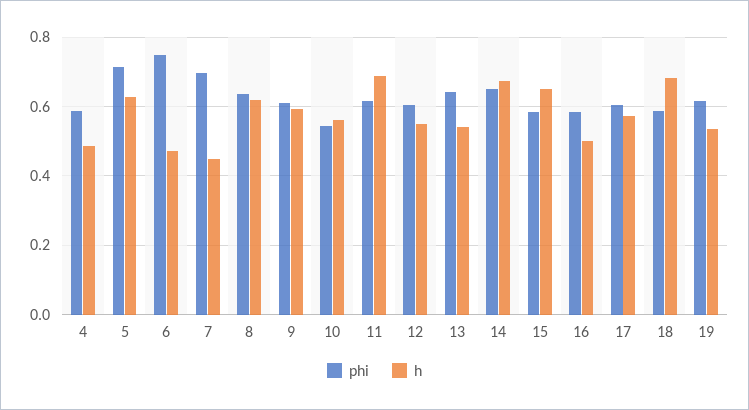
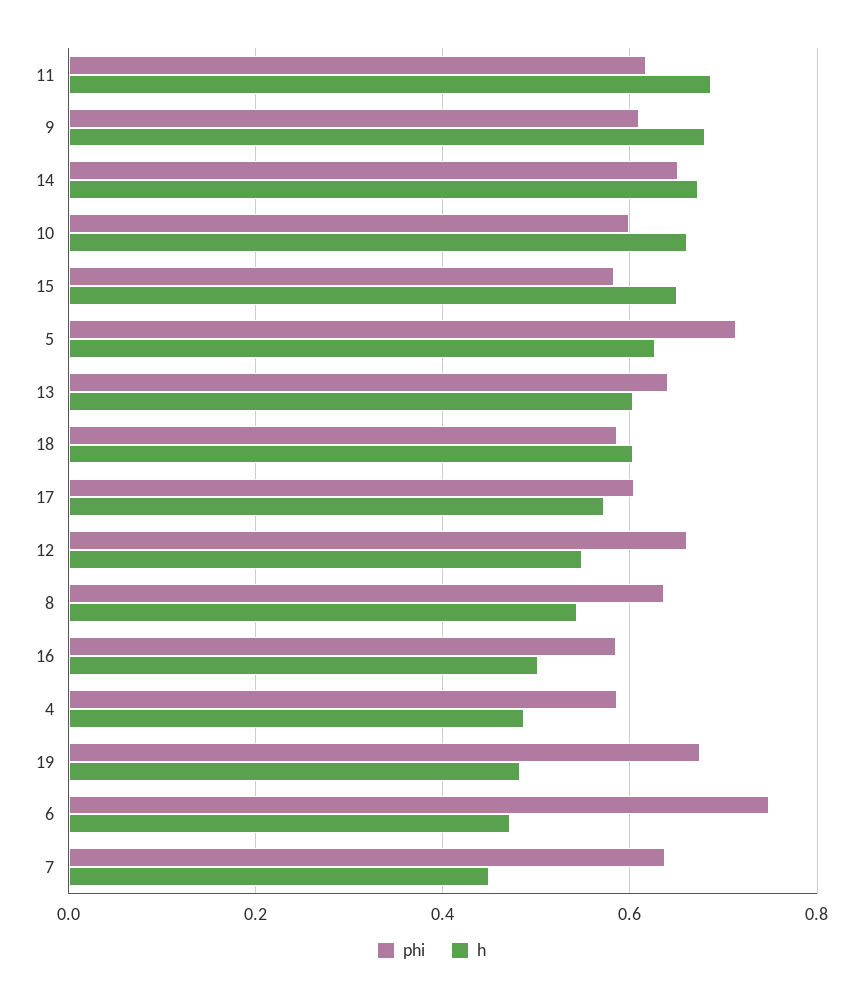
  {
    "phi": {
      "4": 0.58,
      "5": 0.72,
      "6": 0.74,
-     "7": 0.7,
+     "7": 0.64,
      "8": 0.64,
      "9": 0.6,
-     "10": 0.54,
+     "10": 0.6,
      "11": 0.62,
-     "12": 0.6,
+     "12": 0.66,
      "13": 0.64,
      "14": 0.66,
      "15": 0.58,
      "16": 0.58,
      "17": 0.6,
      "18": 0.58,
-     "19": 0.62
+     "19": 0.68
    },
    "h": {
      "4": 0.48,
      "5": 0.62,
      "6": 0.48,
      "7": 0.44,
-     "8": 0.62,
+     "8": 0.54,
-     "9": 0.6,
+     "9": 0.68,
-     "10": 0.56,
+     "10": 0.66,
      "11": 0.68,
      "12": 0.54,
-     "13": 0.54,
+     "13": 0.6,
      "14": 0.68,
      "15": 0.66,
      "16": 0.5,
      "17": 0.58,
-     "18": 0.68,
+     "18": 0.6,
-     "19": 0.54
+     "19": 0.48
    }
  }

